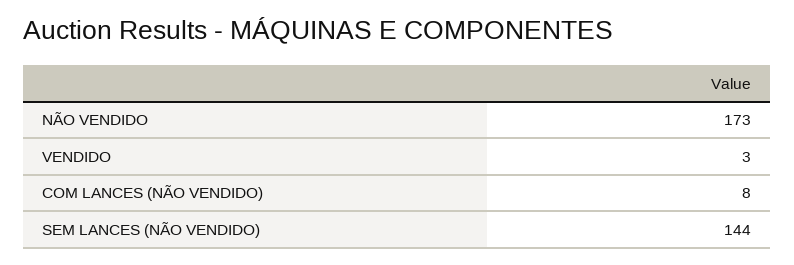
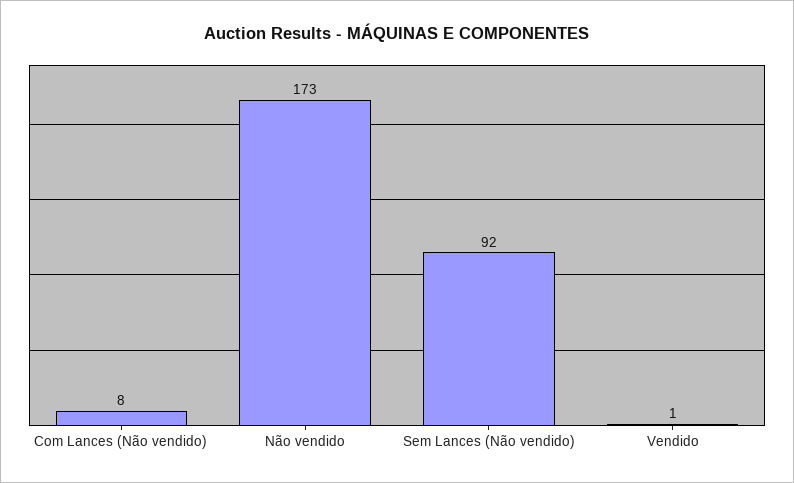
  {
    "NÃO VENDIDO": 173,
-   "VENDIDO": 3,
+   "VENDIDO": 1,
    "COM LANCES (NÃO VENDIDO)": 8,
-   "SEM LANCES (NÃO VENDIDO)": 144
+   "SEM LANCES (NÃO VENDIDO)": 92
  }

